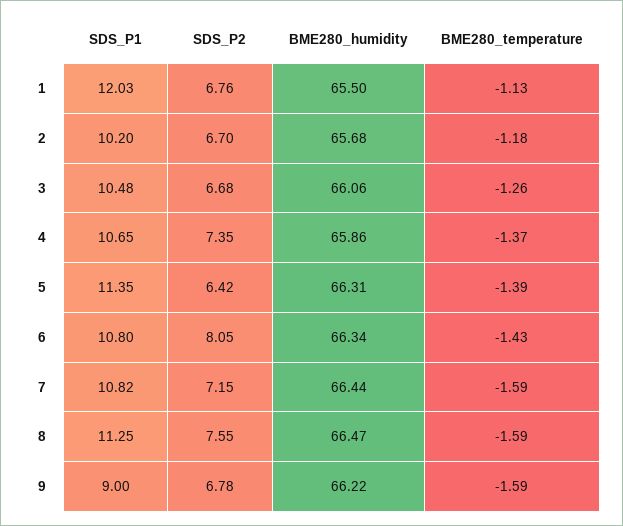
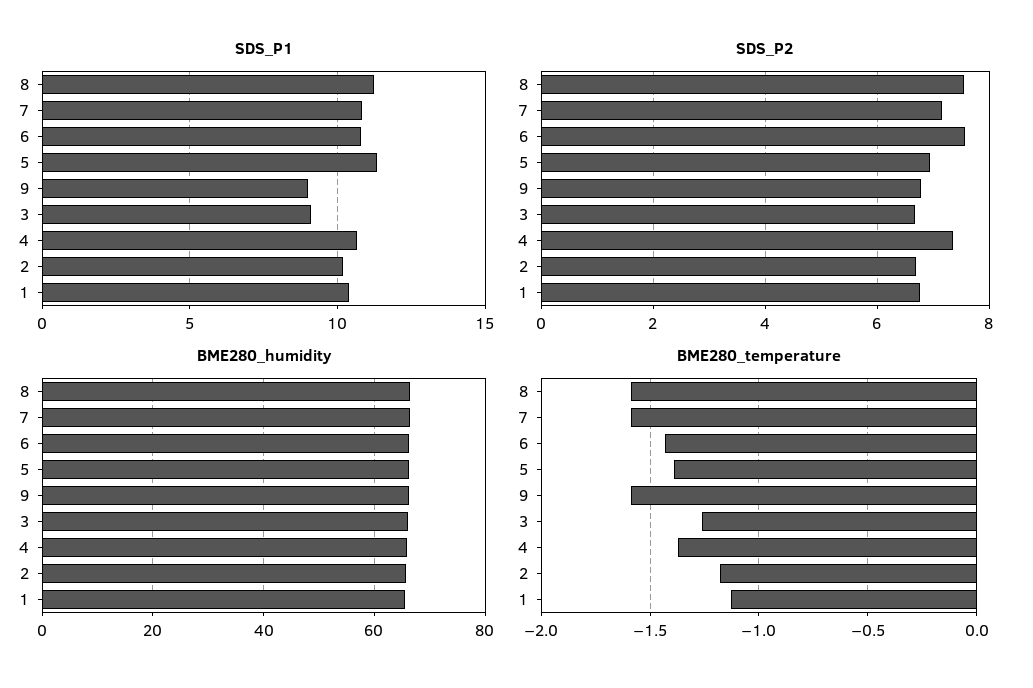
  {
    "SDS_P1": {
-     "1": 12.03,
+     "1": 10.5,
      "2": 10.2,
-     "3": 10.48,
+     "3": 9,
      "4": 10.65,
      "5": 11.35,
      "6": 10.8,
      "7": 10.82,
      "8": 11.25,
      "9": 9
    },
    "SDS_P2": {
      "1": 6.76,
      "2": 6.7,
      "3": 6.68,
      "4": 7.35,
-     "5": 6.42,
+     "5": 7,
-     "6": 8.05,
+     "6": 7.6,
      "7": 7.15,
      "8": 7.55,
      "9": 6.78
    },
    "BME280_humidity": {
      "1": 65.5,
      "2": 65.68,
      "3": 66.06,
      "4": 65.86,
      "5": 66.31,
      "6": 66.34,
      "7": 66.44,
      "8": 66.47,
      "9": 66.22
    },
    "BME280_temperature": {
      "1": -1.13,
      "2": -1.18,
      "3": -1.26,
      "4": -1.37,
      "5": -1.39,
      "6": -1.43,
      "7": -1.59,
      "8": -1.59,
      "9": -1.59
    }
  }

